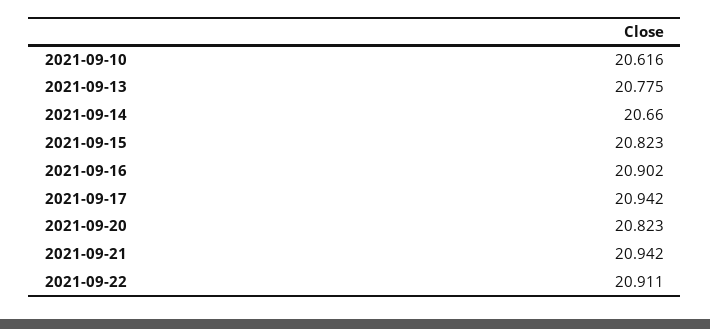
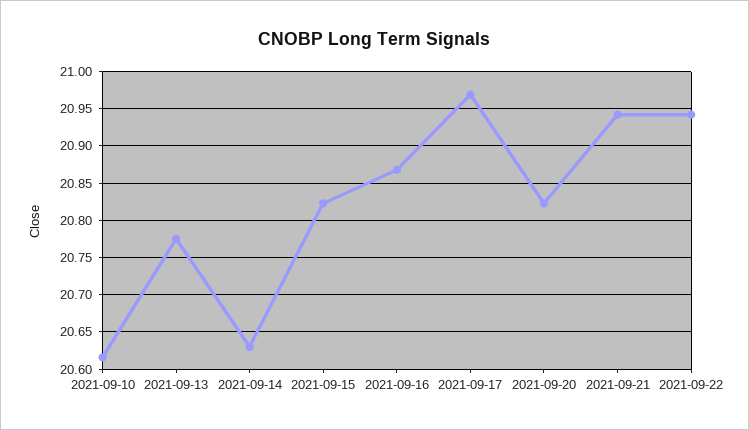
  {
    "2021-09-10": 20.616,
    "2021-09-13": 20.775,
-   "2021-09-14": 20.66,
+   "2021-09-14": 20.63,
    "2021-09-15": 20.823,
-   "2021-09-16": 20.902,
+   "2021-09-16": 20.87,
-   "2021-09-17": 20.942,
+   "2021-09-17": 20.97,
    "2021-09-20": 20.823,
    "2021-09-21": 20.942,
-   "2021-09-22": 20.911
+   "2021-09-22": 20.94
  }

